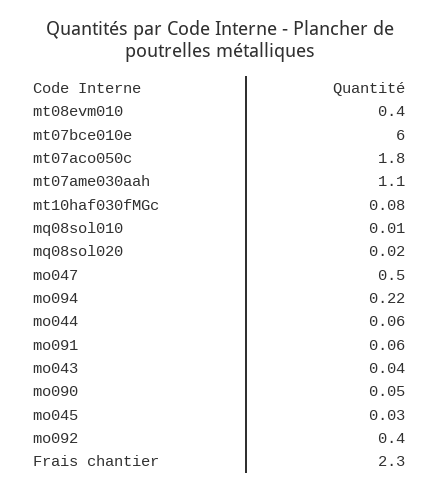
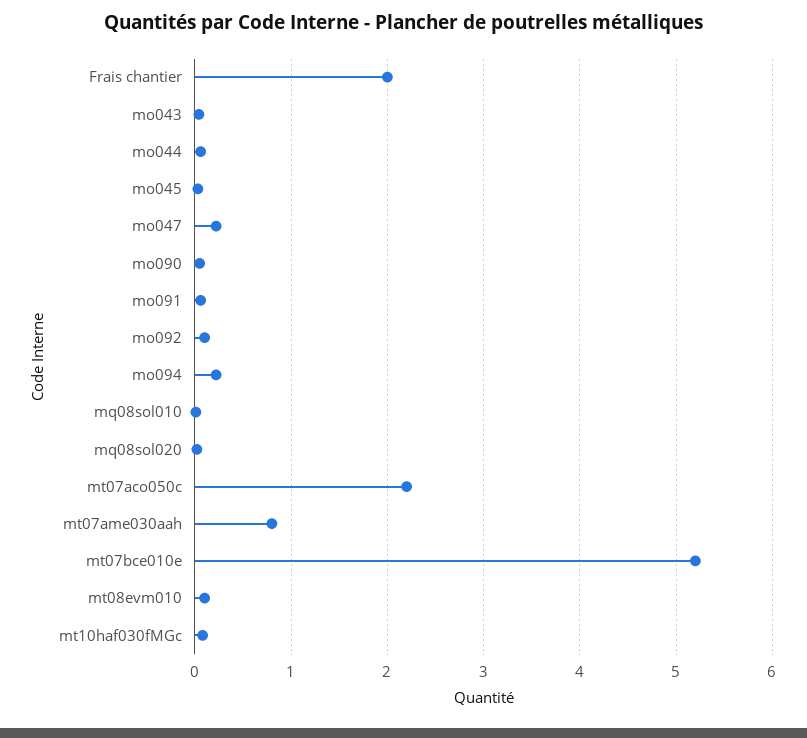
  {
-   "mt08evm010": 0.4,
+   "mt08evm010": 0.1,
-   "mt07bce010e": 6,
+   "mt07bce010e": 5.2,
-   "mt07aco050c": 1.8,
+   "mt07aco050c": 2.2,
-   "mt07ame030aah": 1.1,
+   "mt07ame030aah": 0.8,
    "mt10haf030fMGc": 0.08,
    "mq08sol010": 0.01,
    "mq08sol020": 0.02,
-   "mo047": 0.5,
+   "mo047": 0.2,
    "mo094": 0.22,
    "mo044": 0.06,
    "mo091": 0.06,
    "mo043": 0.04,
    "mo090": 0.05,
    "mo045": 0.03,
-   "mo092": 0.4,
+   "mo092": 0.1,
-   "Frais chantier": 2.3
+   "Frais chantier": 2
  }

